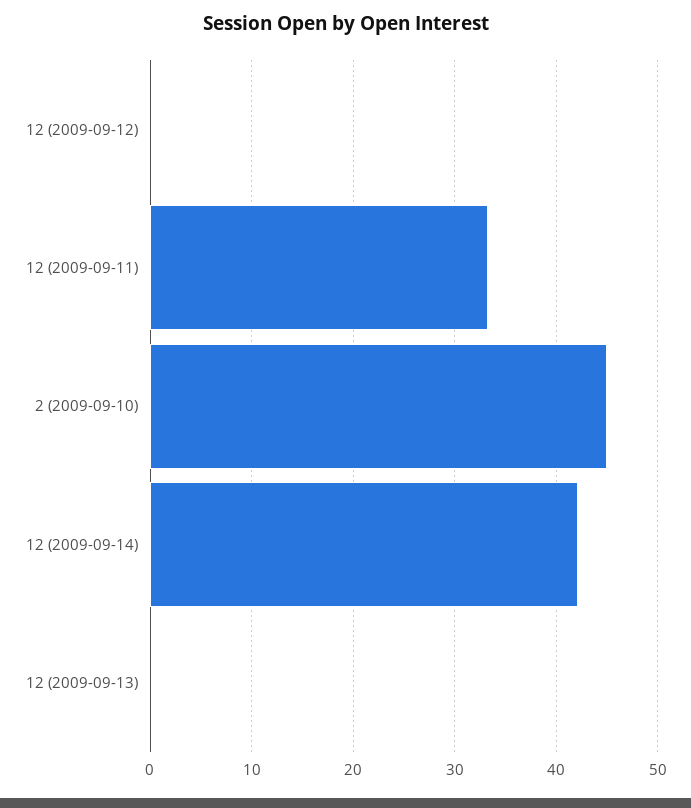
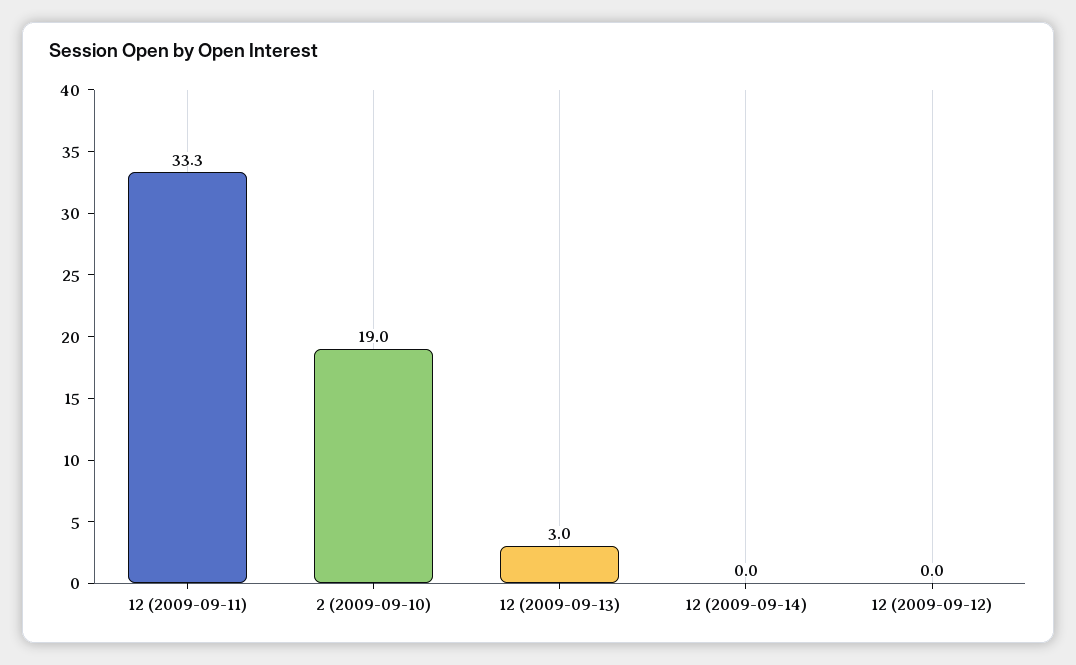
  {
    "12 (2009-09-12)": 0,
    "12 (2009-09-11)": 33.3,
-   "2 (2009-09-10)": 45,
+   "2 (2009-09-10)": 19,
-   "12 (2009-09-14)": 42,
+   "12 (2009-09-14)": 0,
-   "12 (2009-09-13)": 0
+   "12 (2009-09-13)": 3
  }

